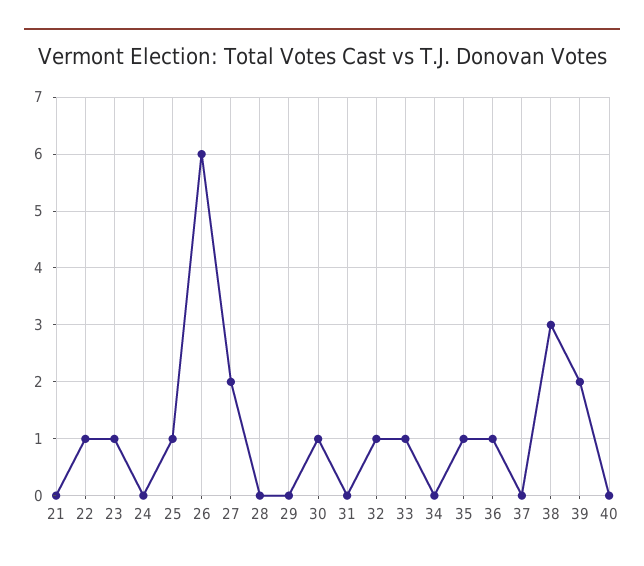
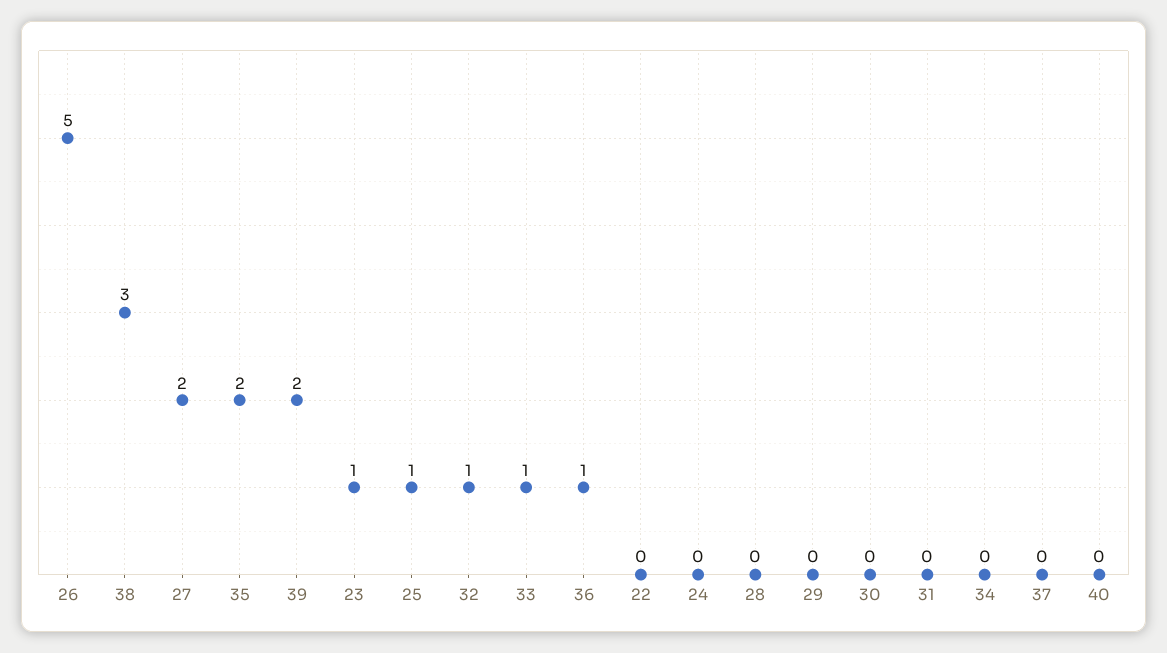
  {
-   "21": 0,
-   "22": 1,
+   "22": 0,
    "23": 1,
    "24": 0,
    "25": 1,
-   "26": 6,
+   "26": 5,
    "27": 2,
    "28": 0,
    "29": 0,
-   "30": 1,
+   "30": 0,
    "31": 0,
    "32": 1,
    "33": 1,
    "34": 0,
-   "35": 1,
+   "35": 2,
    "36": 1,
    "37": 0,
    "38": 3,
    "39": 2,
    "40": 0
  }

